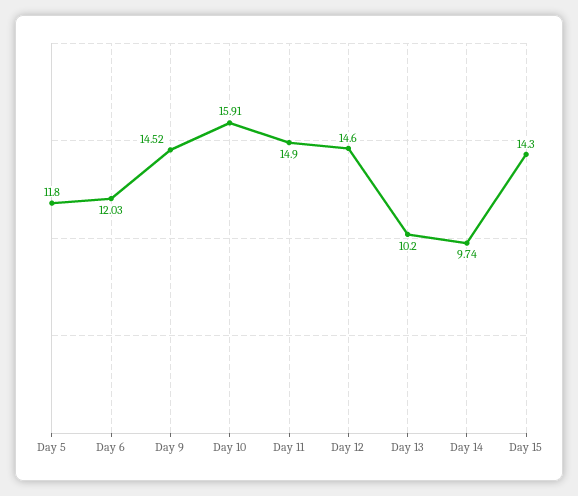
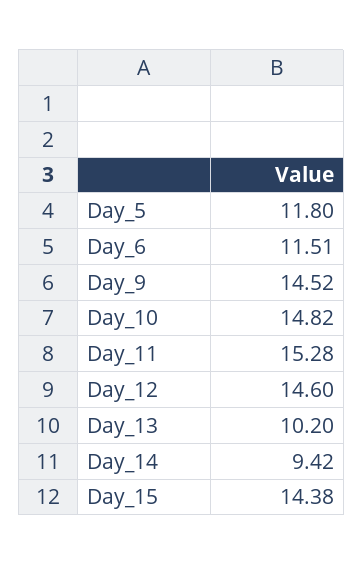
  {
    "Day 5": 11.8,
-   "Day 6": 12.03,
+   "Day 6": 11.51,
    "Day 9": 14.52,
-   "Day 10": 15.91,
+   "Day 10": 14.82,
-   "Day 11": 14.9,
+   "Day 11": 15.28,
    "Day 12": 14.6,
    "Day 13": 10.2,
-   "Day 14": 9.74,
+   "Day 14": 9.42,
-   "Day 15": 14.3
+   "Day 15": 14.38
  }

